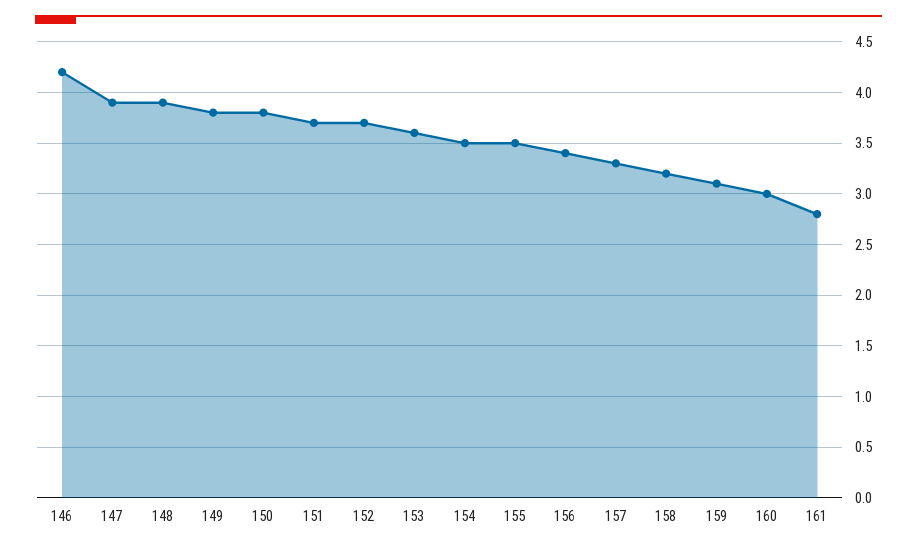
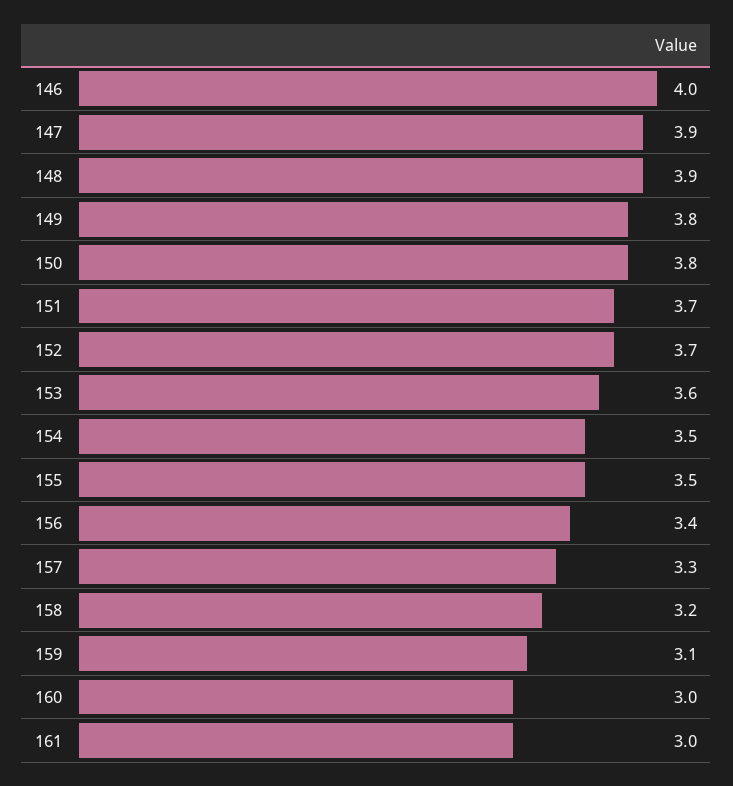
  {
-   "146": 4.2,
+   "146": 4,
    "147": 3.9,
    "148": 3.9,
    "149": 3.8,
    "150": 3.8,
    "151": 3.7,
    "152": 3.7,
    "153": 3.6,
    "154": 3.5,
    "155": 3.5,
    "156": 3.4,
    "157": 3.3,
    "158": 3.2,
    "159": 3.1,
    "160": 3,
-   "161": 2.8
+   "161": 3
  }

